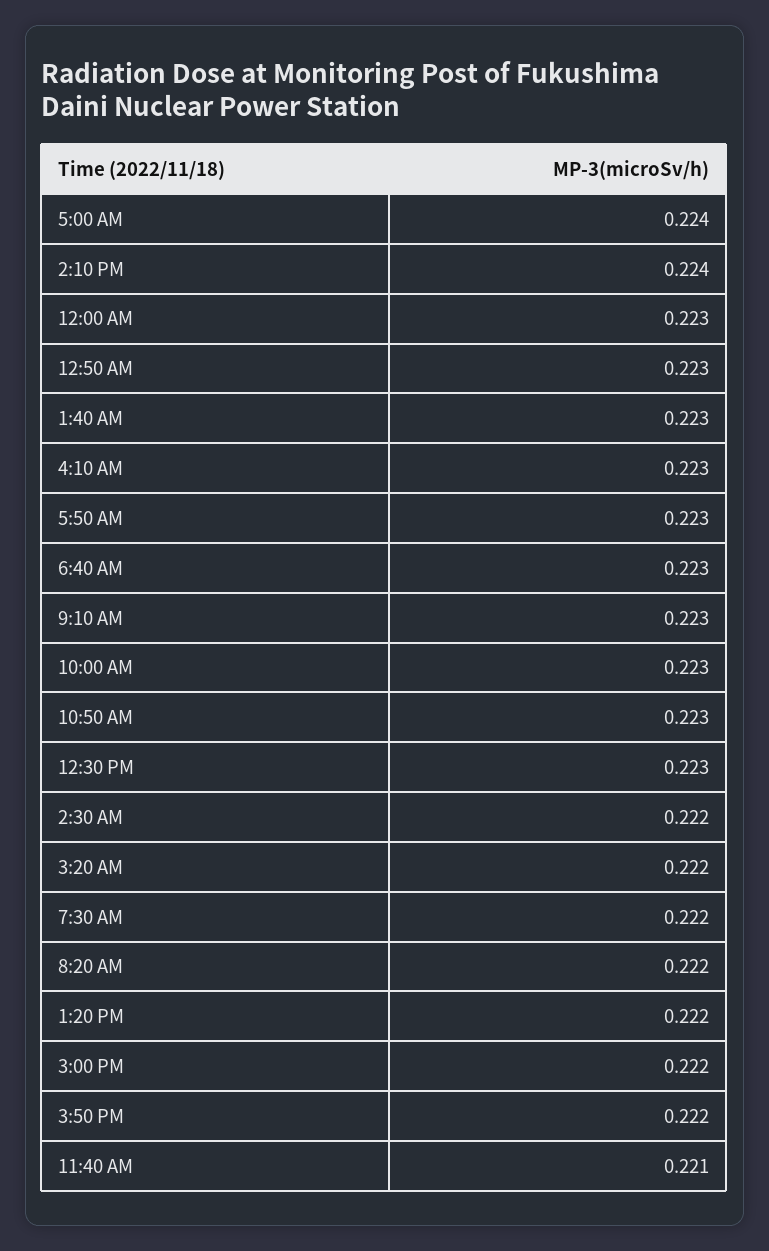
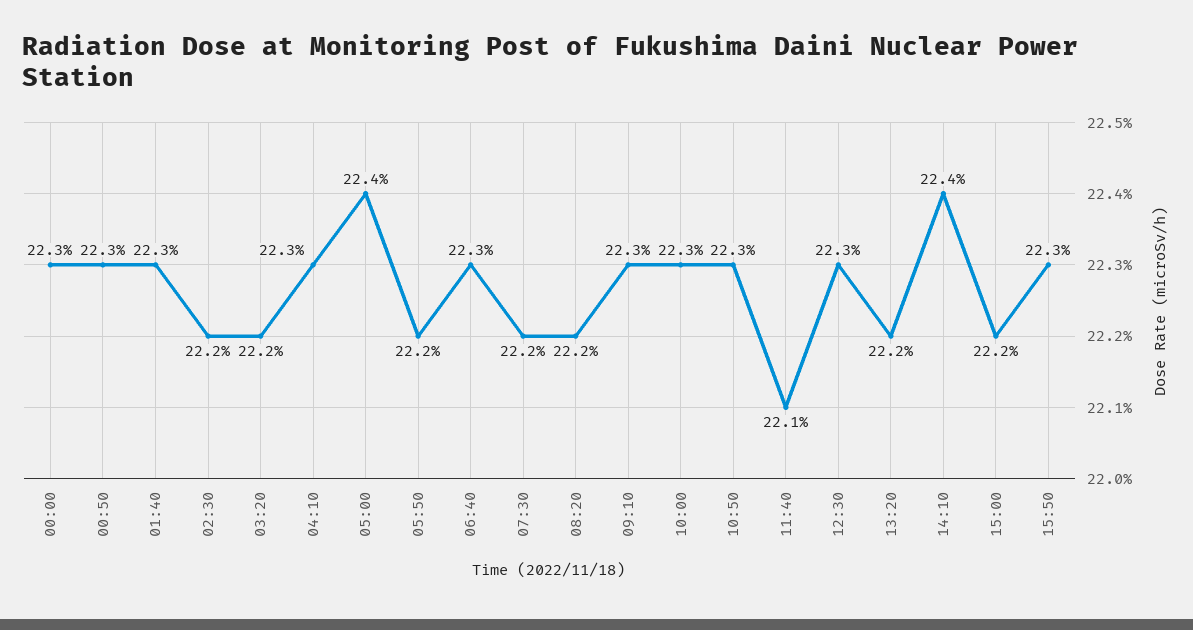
  {
    "5:00 AM": 0.224,
    "2:10 PM": 0.224,
    "12:00 AM": 0.223,
    "12:50 AM": 0.223,
    "1:40 AM": 0.223,
    "4:10 AM": 0.223,
-   "5:50 AM": 0.223,
+   "5:50 AM": 0.222,
    "6:40 AM": 0.223,
    "9:10 AM": 0.223,
    "10:00 AM": 0.223,
    "10:50 AM": 0.223,
    "12:30 PM": 0.223,
    "2:30 AM": 0.222,
    "3:20 AM": 0.222,
    "7:30 AM": 0.222,
    "8:20 AM": 0.222,
    "1:20 PM": 0.222,
    "3:00 PM": 0.222,
-   "3:50 PM": 0.222,
+   "3:50 PM": 0.223,
    "11:40 AM": 0.221
  }

